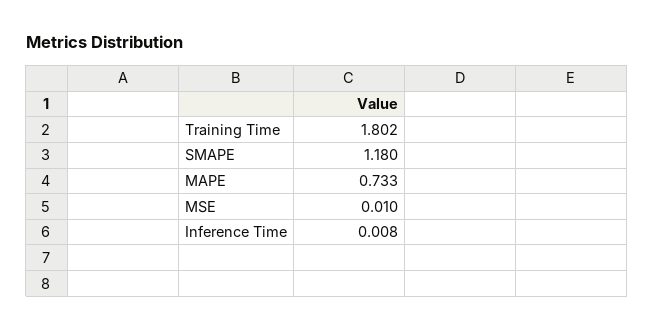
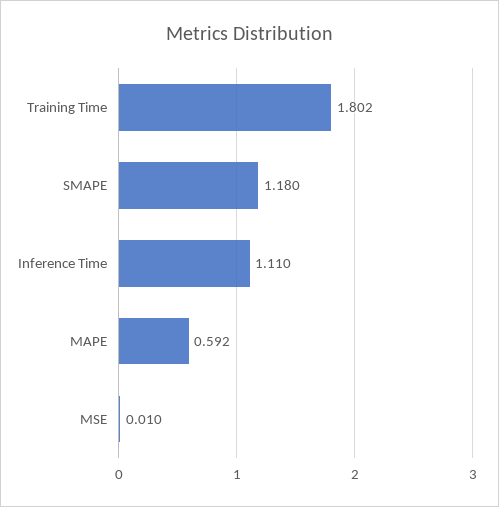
  {
    "Training Time": 1.802,
    "SMAPE": 1.18,
-   "MAPE": 0.733,
+   "MAPE": 0.592,
    "MSE": 0.01,
-   "Inference Time": 0.008
+   "Inference Time": 1.11
  }

